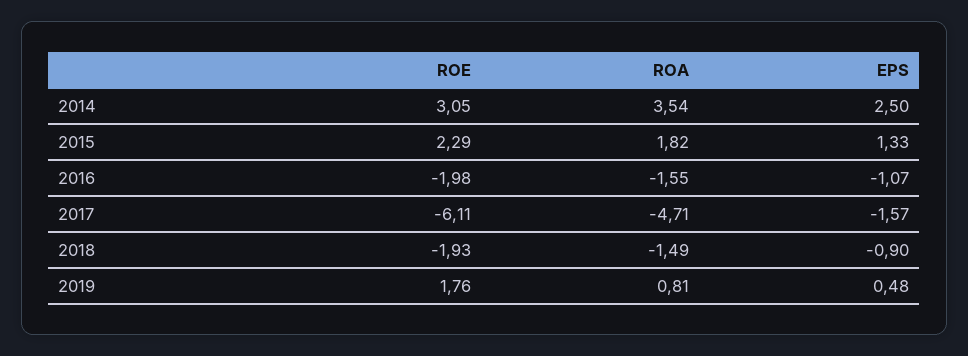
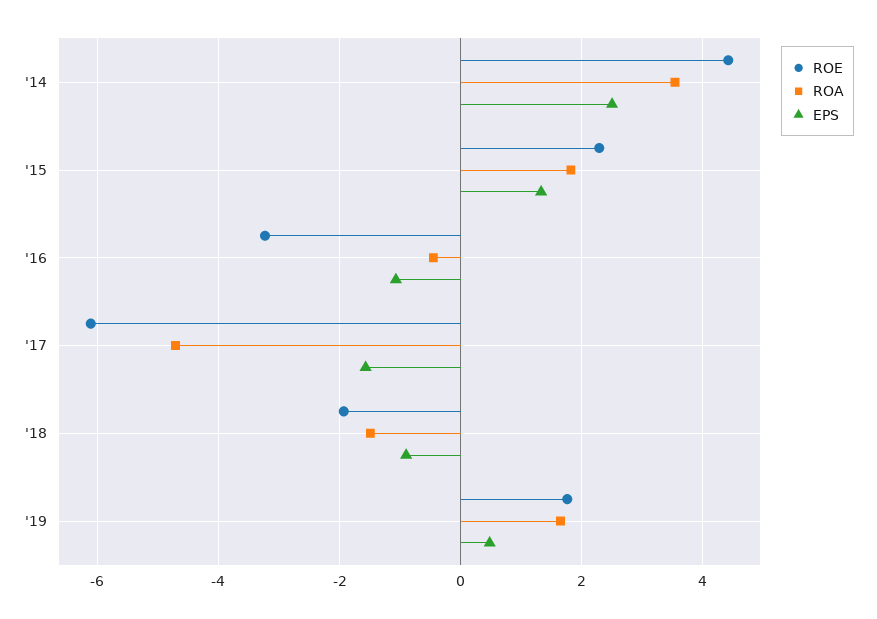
  {
    "ROE": {
-     "2014": 3.05,
+     "2014": 4.4,
      "2015": 2.29,
-     "2016": -1.98,
+     "2016": -3.2,
      "2017": -6.11,
      "2018": -1.93,
      "2019": 1.76
    },
    "ROA": {
      "2014": 3.54,
      "2015": 1.82,
-     "2016": -1.55,
+     "2016": -0.4,
      "2017": -4.71,
      "2018": -1.49,
-     "2019": 0.81
+     "2019": 1.6
    },
    "EPS": {
      "2014": 2.5,
      "2015": 1.33,
      "2016": -1.07,
      "2017": -1.57,
      "2018": -0.9,
      "2019": 0.48
    }
  }

